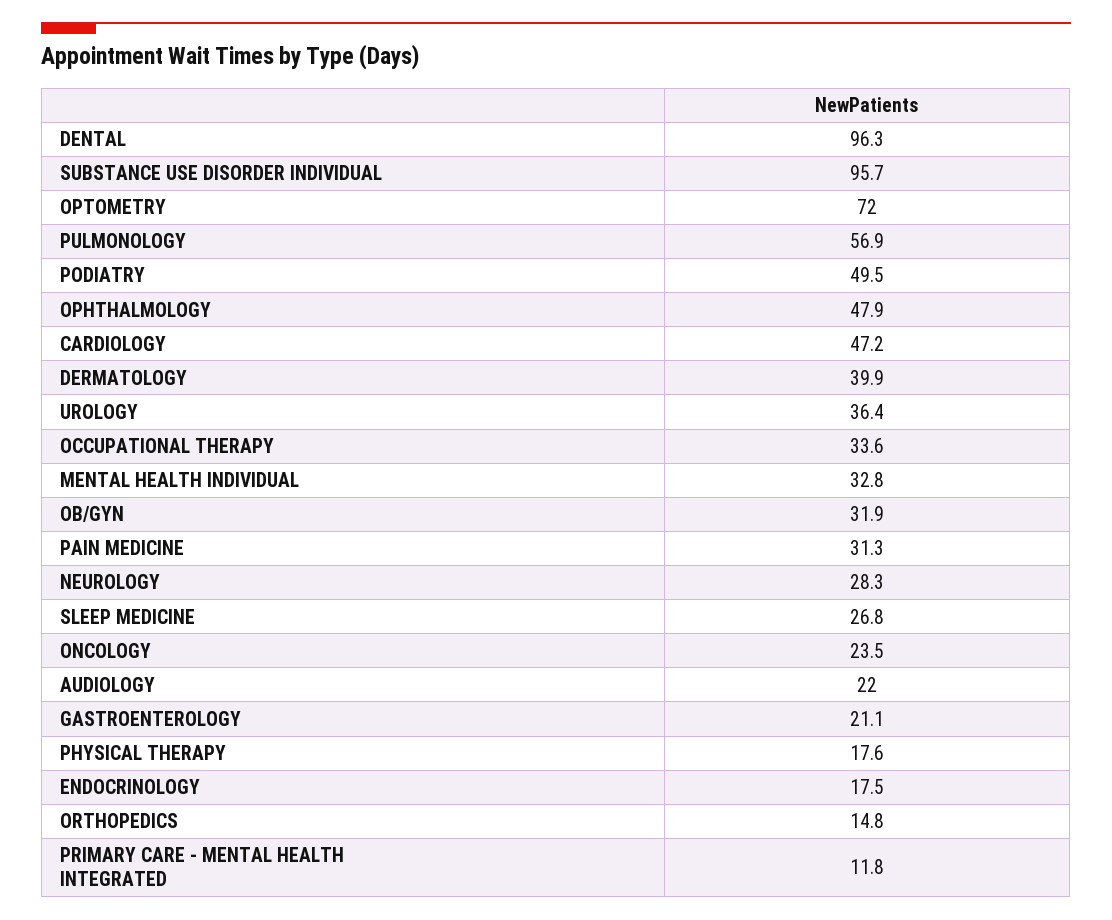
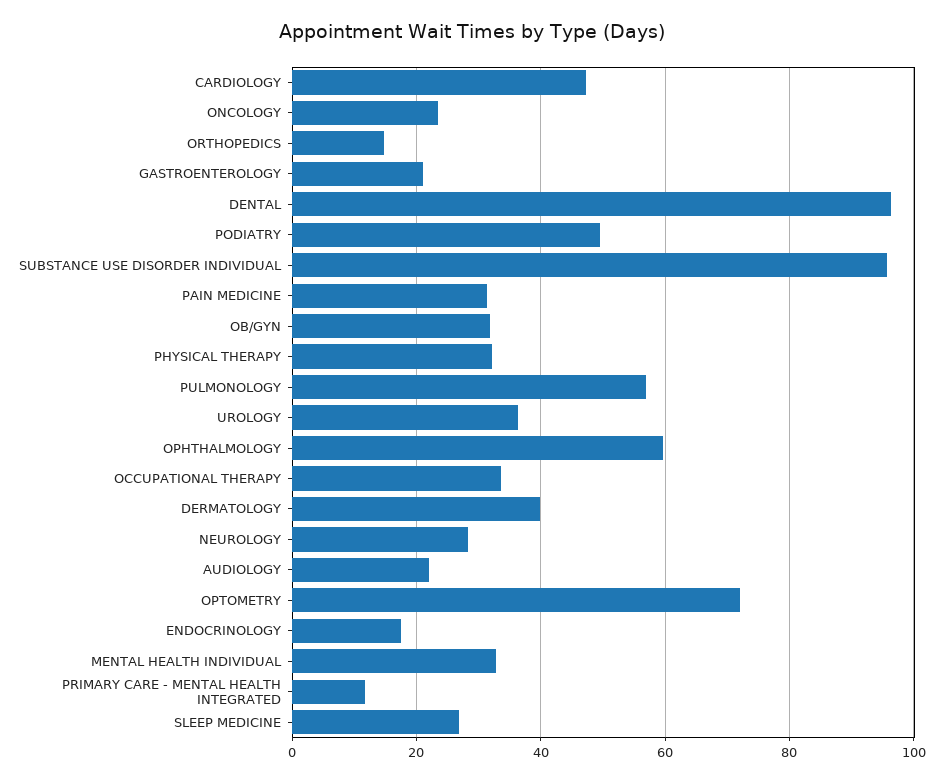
  {
    "DENTAL": 96.3,
    "SUBSTANCE USE DISORDER INDIVIDUAL": 95.7,
    "OPTOMETRY": 72,
    "PULMONOLOGY": 56.9,
    "PODIATRY": 49.5,
-   "OPHTHALMOLOGY": 47.9,
+   "OPHTHALMOLOGY": 60,
    "CARDIOLOGY": 47.2,
    "DERMATOLOGY": 39.9,
    "UROLOGY": 36.4,
    "OCCUPATIONAL THERAPY": 33.6,
    "MENTAL HEALTH INDIVIDUAL": 32.8,
    "OB/GYN": 31.9,
    "PAIN MEDICINE": 31.3,
    "NEUROLOGY": 28.3,
    "SLEEP MEDICINE": 26.8,
    "ONCOLOGY": 23.5,
    "AUDIOLOGY": 22,
    "GASTROENTEROLOGY": 21.1,
-   "PHYSICAL THERAPY": 17.6,
+   "PHYSICAL THERAPY": 32,
    "ENDOCRINOLOGY": 17.5,
    "ORTHOPEDICS": 14.8,
    "PRIMARY CARE - MENTAL HEALTH INTEGRATED": 11.8
  }

